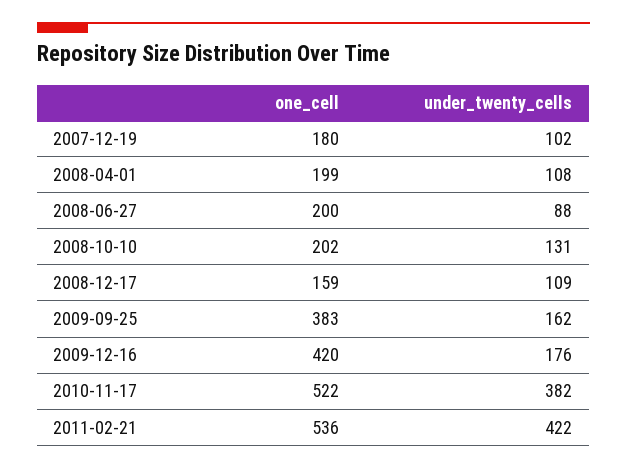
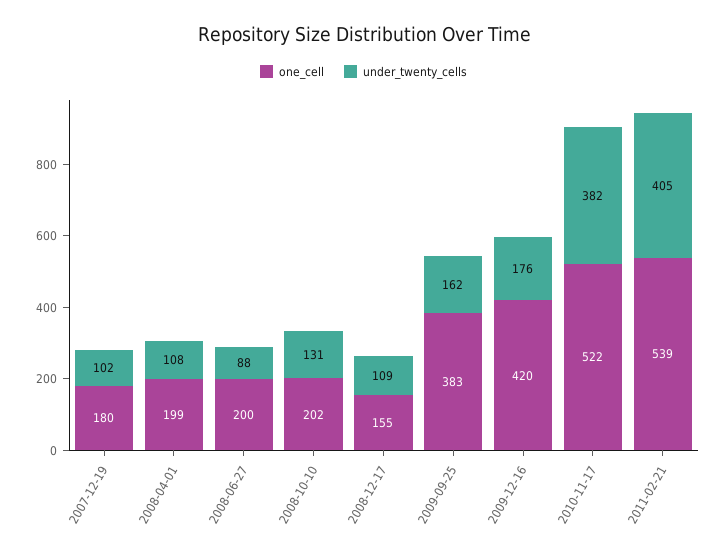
  {
    "one_cell": {
      "2007-12-19": 180,
      "2008-04-01": 199,
      "2008-06-27": 200,
      "2008-10-10": 202,
-     "2008-12-17": 159,
+     "2008-12-17": 155,
      "2009-09-25": 383,
      "2009-12-16": 420,
      "2010-11-17": 522,
-     "2011-02-21": 536
+     "2011-02-21": 539
    },
    "under_twenty_cells": {
      "2007-12-19": 102,
      "2008-04-01": 108,
      "2008-06-27": 88,
      "2008-10-10": 131,
      "2008-12-17": 109,
      "2009-09-25": 162,
      "2009-12-16": 176,
      "2010-11-17": 382,
-     "2011-02-21": 422
+     "2011-02-21": 405
    }
  }

